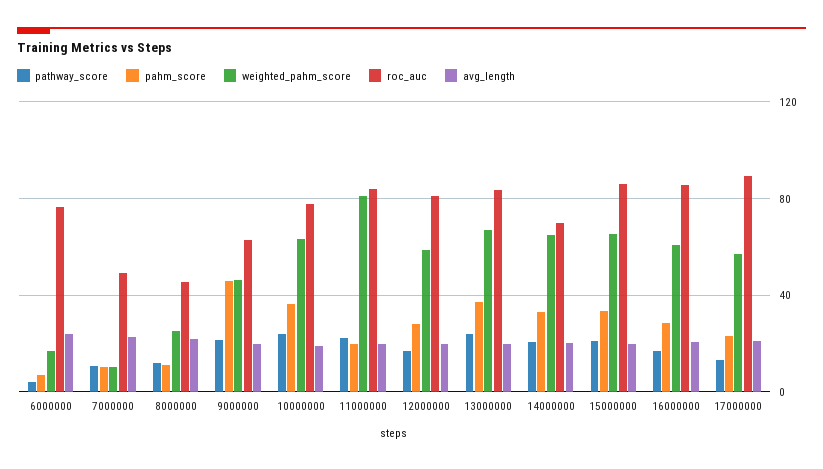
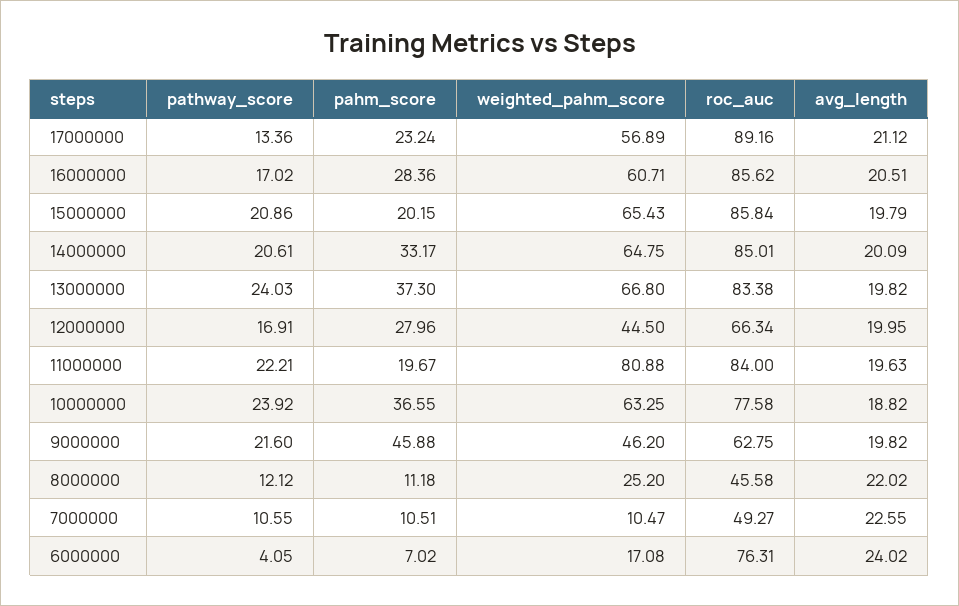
  {
    "pathway_score": {
      "6000000": 4.05,
      "7000000": 10.55,
      "8000000": 12.12,
      "9000000": 21.6,
      "10000000": 23.92,
      "11000000": 22.21,
      "12000000": 16.91,
      "13000000": 24.03,
      "14000000": 20.61,
      "15000000": 20.86,
      "16000000": 17.02,
      "17000000": 13.36
    },
    "pahm_score": {
      "6000000": 7.02,
      "7000000": 10.51,
      "8000000": 11.18,
      "9000000": 45.88,
      "10000000": 36.55,
      "11000000": 19.67,
      "12000000": 27.96,
      "13000000": 37.3,
      "14000000": 33.17,
-     "15000000": 35,
+     "15000000": 20.15,
      "16000000": 28.36,
      "17000000": 23.24
    },
    "weighted_pahm_score": {
      "6000000": 17.08,
      "7000000": 10.47,
      "8000000": 25.2,
      "9000000": 46.2,
      "10000000": 63.25,
      "11000000": 80.88,
-     "12000000": 60,
+     "12000000": 44.5,
      "13000000": 66.8,
      "14000000": 64.75,
      "15000000": 65.43,
      "16000000": 60.71,
      "17000000": 56.89
    },
    "roc_auc": {
      "6000000": 76.31,
      "7000000": 49.27,
      "8000000": 45.58,
      "9000000": 62.75,
      "10000000": 77.58,
      "11000000": 84,
-     "12000000": 80,
+     "12000000": 66.34,
      "13000000": 83.38,
-     "14000000": 70,
+     "14000000": 85.01,
      "15000000": 85.84,
      "16000000": 85.62,
      "17000000": 89.16
    },
    "avg_length": {
      "6000000": 24.02,
      "7000000": 22.55,
      "8000000": 22.02,
      "9000000": 19.82,
      "10000000": 18.82,
      "11000000": 19.63,
      "12000000": 19.95,
      "13000000": 19.82,
      "14000000": 20.09,
      "15000000": 19.79,
      "16000000": 20.51,
      "17000000": 21.12
    }
  }

